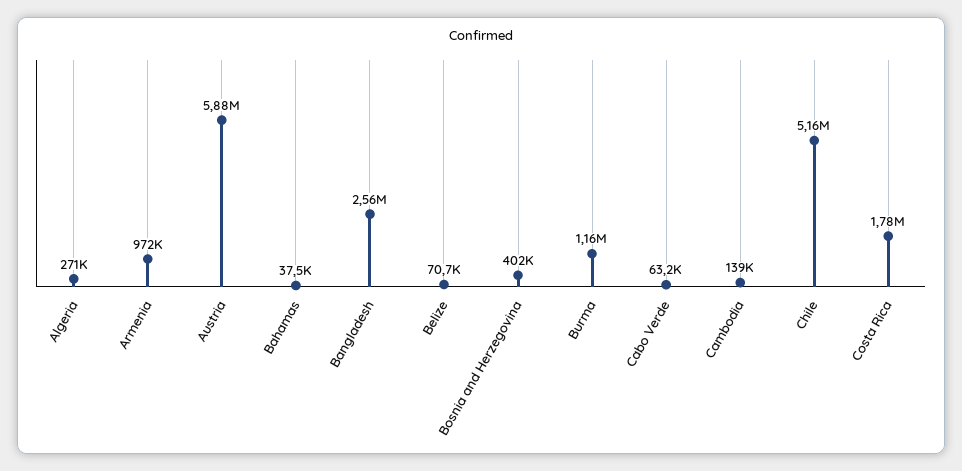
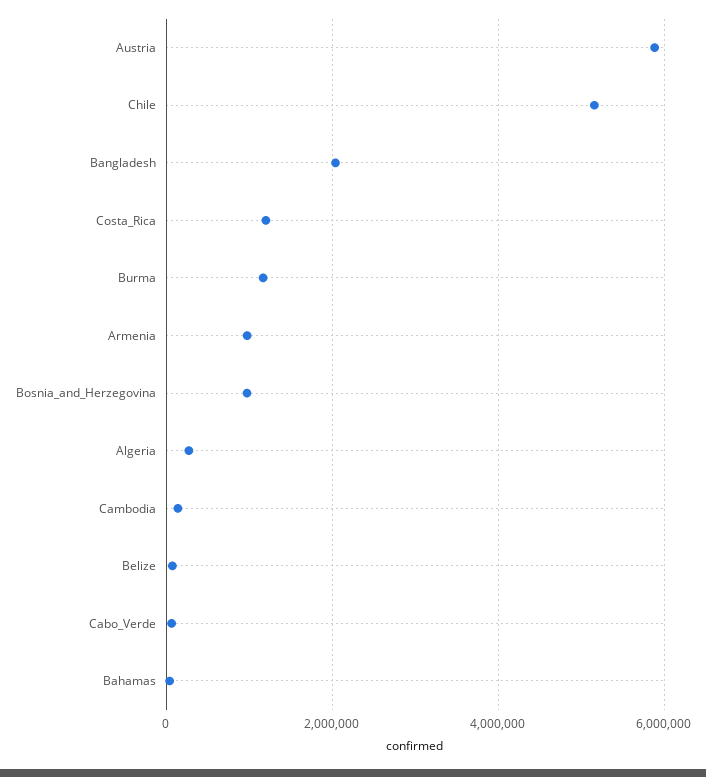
  {
    "Algeria": 271000,
    "Armenia": 972000,
    "Austria": 5880000,
    "Bahamas": 37500,
-   "Bangladesh": 2560000,
+   "Bangladesh": 2000000,
    "Belize": 70700,
-   "Bosnia and Herzegovina": 402000,
+   "Bosnia and Herzegovina": 1000000,
    "Burma": 1160000,
    "Cabo Verde": 63200,
    "Cambodia": 139000,
    "Chile": 5160000,
-   "Costa Rica": 1780000
+   "Costa Rica": 1200000
  }

